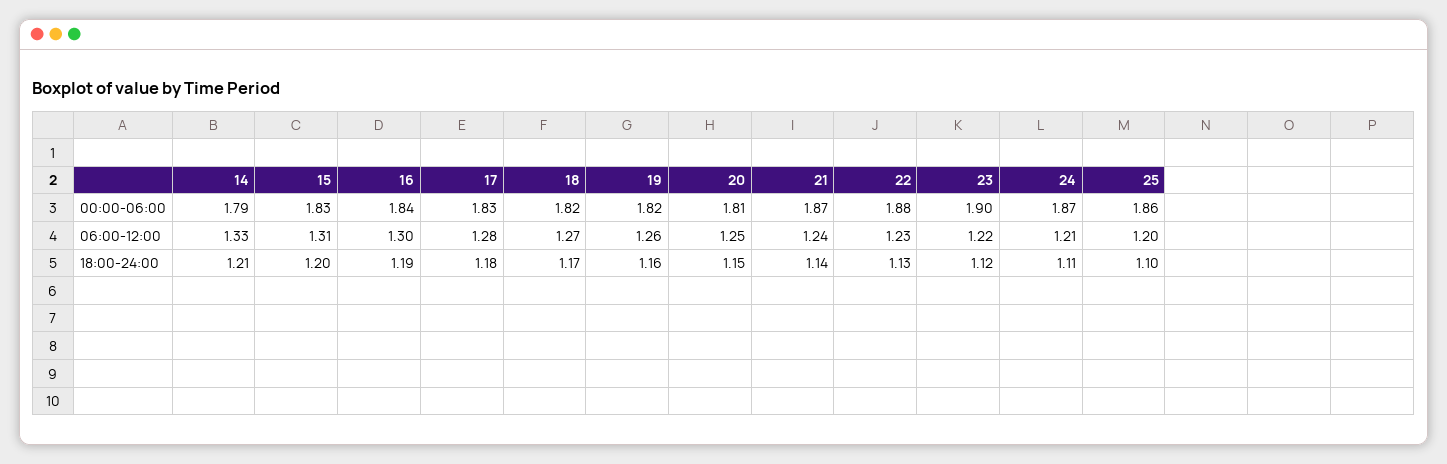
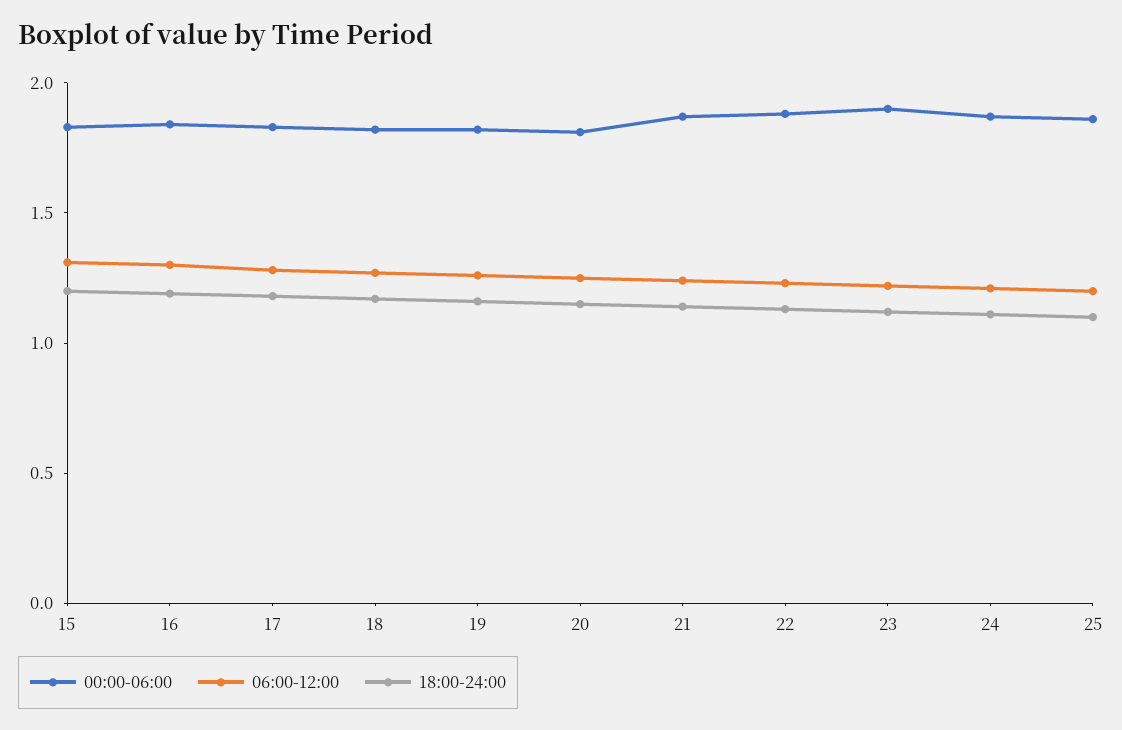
  {
    "00:00-06:00": {
-     "14": 1.79,
      "15": 1.83,
      "16": 1.84,
      "17": 1.83,
      "18": 1.82,
      "19": 1.82,
      "20": 1.81,
      "21": 1.87,
      "22": 1.88,
      "23": 1.9,
      "24": 1.87,
      "25": 1.86
    },
    "06:00-12:00": {
-     "14": 1.33,
      "15": 1.31,
      "16": 1.3,
      "17": 1.28,
      "18": 1.27,
      "19": 1.26,
      "20": 1.25,
      "21": 1.24,
      "22": 1.23,
      "23": 1.22,
      "24": 1.21,
      "25": 1.2
    },
    "18:00-24:00": {
-     "14": 1.21,
      "15": 1.2,
      "16": 1.19,
      "17": 1.18,
      "18": 1.17,
      "19": 1.16,
      "20": 1.15,
      "21": 1.14,
      "22": 1.13,
      "23": 1.12,
      "24": 1.11,
      "25": 1.1
    }
  }

